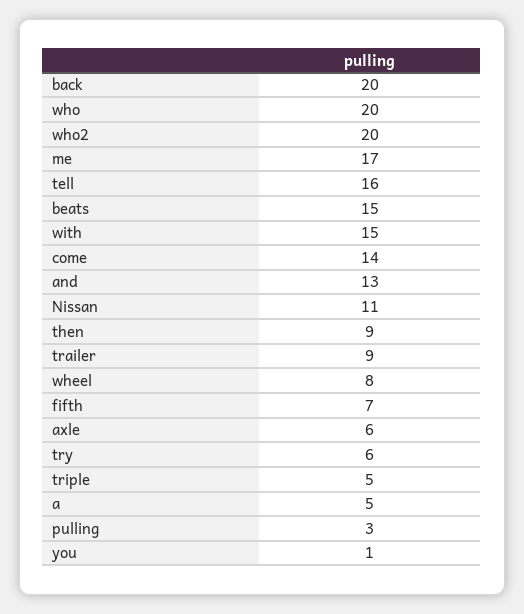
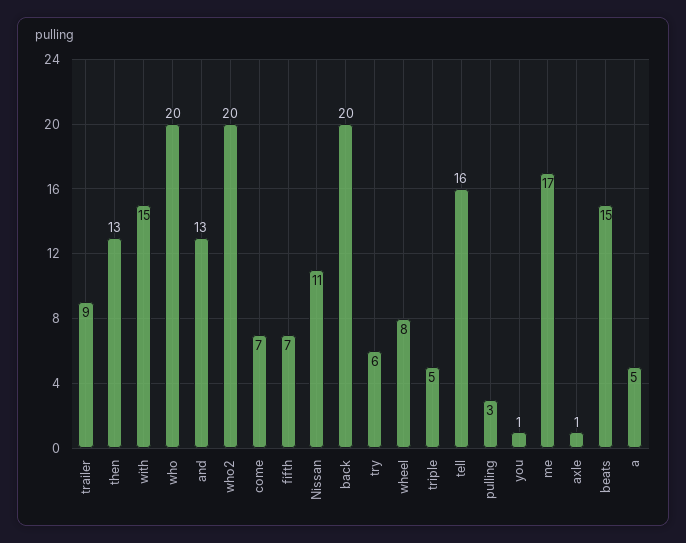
  {
    "back": 20,
    "who": 20,
    "who2": 20,
    "me": 17,
    "tell": 16,
    "beats": 15,
    "with": 15,
-   "come": 14,
+   "come": 7,
    "and": 13,
    "Nissan": 11,
-   "then": 9,
+   "then": 13,
    "trailer": 9,
    "wheel": 8,
    "fifth": 7,
-   "axle": 6,
+   "axle": 1,
    "try": 6,
    "triple": 5,
    "a": 5,
    "pulling": 3,
    "you": 1
  }

